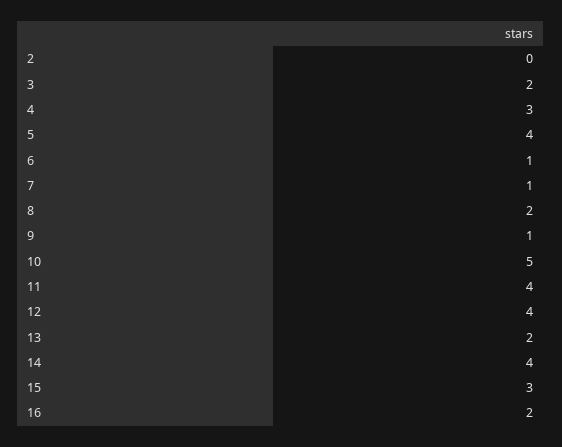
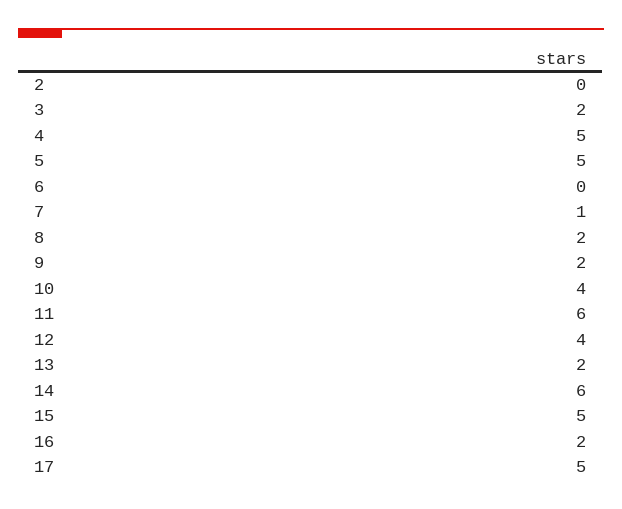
  {
    "2": 0,
    "3": 2,
-   "4": 3,
+   "4": 5,
-   "5": 4,
+   "5": 5,
-   "6": 1,
+   "6": 0,
    "7": 1,
    "8": 2,
-   "9": 1,
+   "9": 2,
-   "10": 5,
+   "10": 4,
-   "11": 4,
+   "11": 6,
    "12": 4,
    "13": 2,
-   "14": 4,
+   "14": 6,
-   "15": 3,
+   "15": 5,
-   "16": 2
+   "16": 2,
+   "17": 5
  }

